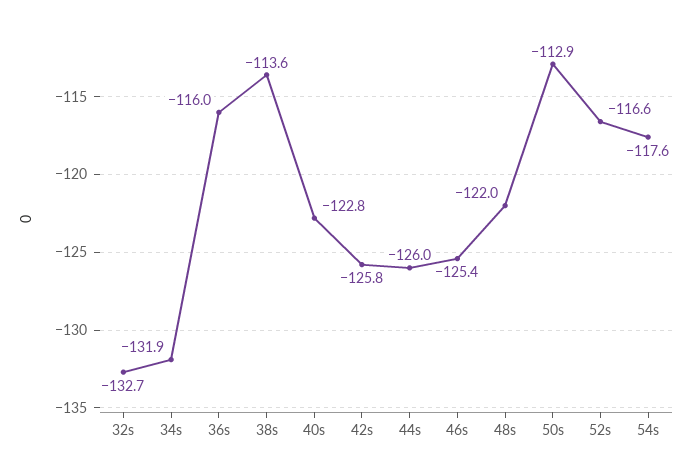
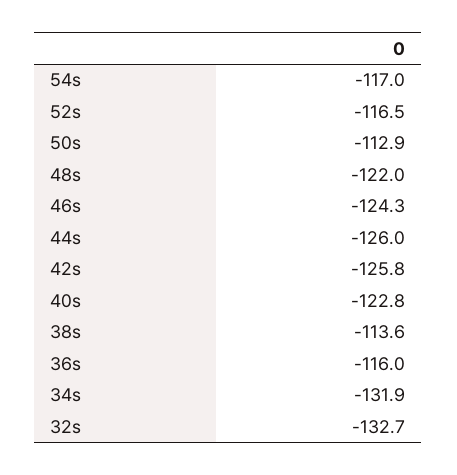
  {
    "32s": -132.7,
    "34s": -131.9,
    "36s": -116,
    "38s": -113.6,
    "40s": -122.8,
    "42s": -125.8,
    "44s": -126,
-   "46s": -125.4,
+   "46s": -124.3,
    "48s": -122,
    "50s": -112.9,
-   "52s": -116.6,
+   "52s": -116.5,
-   "54s": -117.6
+   "54s": -117
  }

